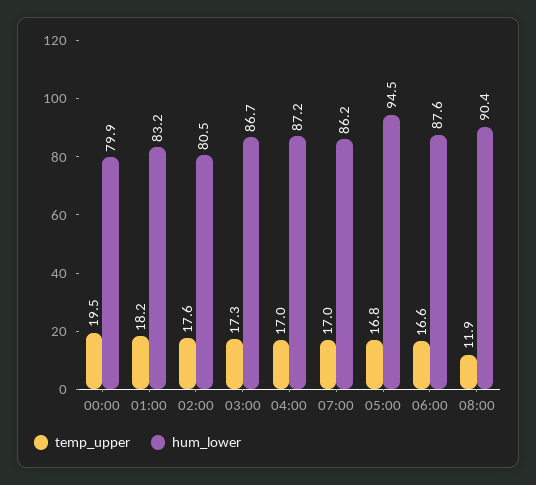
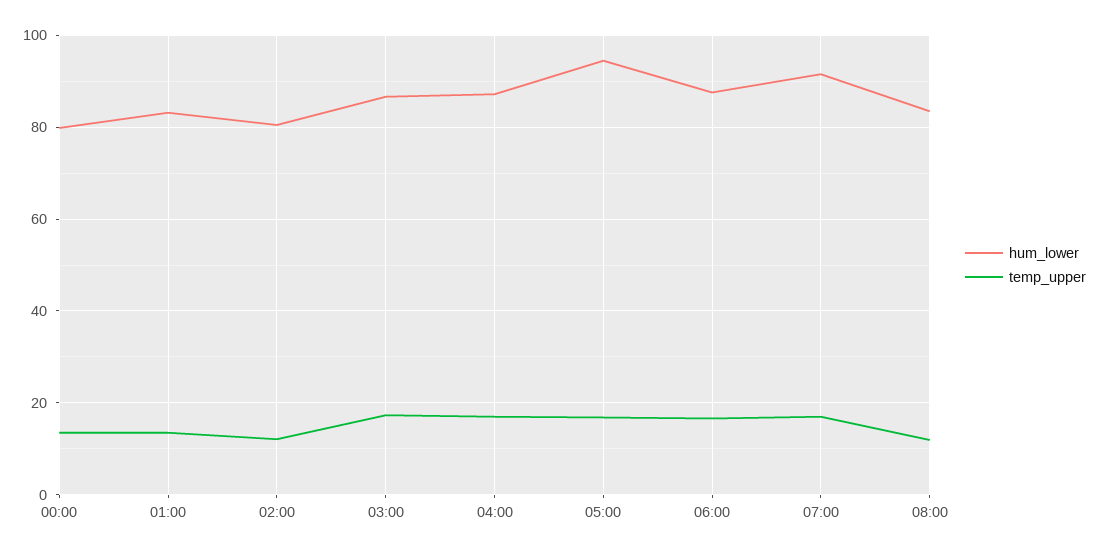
  {
    "temp_upper": {
-     "00:00": 19.5,
+     "00:00": 14,
-     "01:00": 18.2,
+     "01:00": 14,
-     "02:00": 17.6,
+     "02:00": 12,
      "03:00": 17.3,
      "04:00": 17,
      "07:00": 17,
      "05:00": 16.8,
      "06:00": 16.6,
      "08:00": 11.9
    },
    "hum_lower": {
      "00:00": 79.9,
      "01:00": 83.2,
      "02:00": 80.5,
      "03:00": 86.7,
      "04:00": 87.2,
-     "07:00": 86.2,
+     "07:00": 92,
      "05:00": 94.5,
      "06:00": 87.6,
-     "08:00": 90.4
+     "08:00": 84
    }
  }

